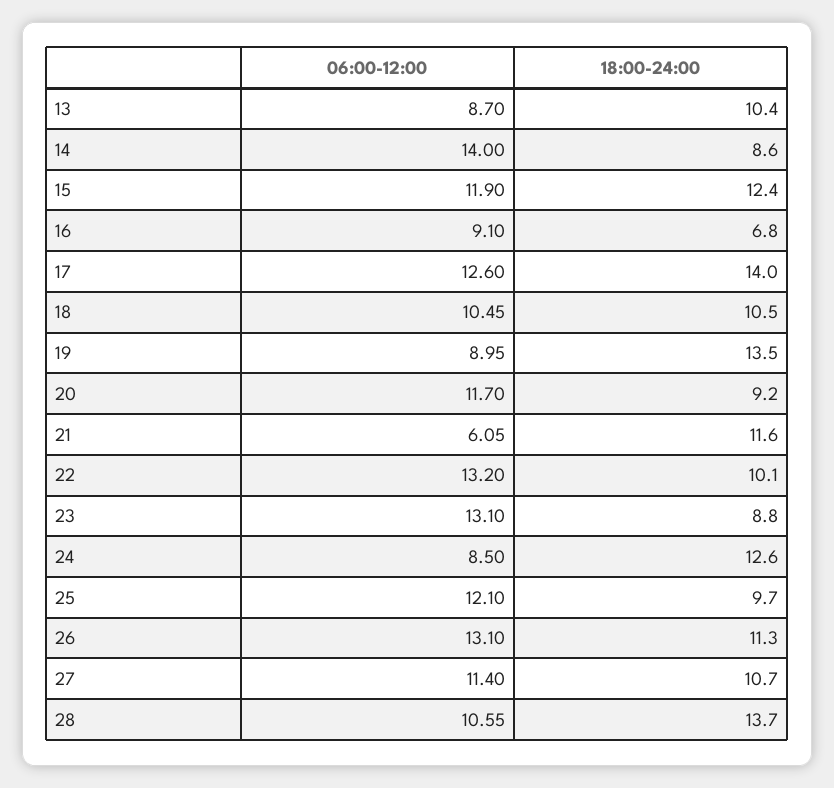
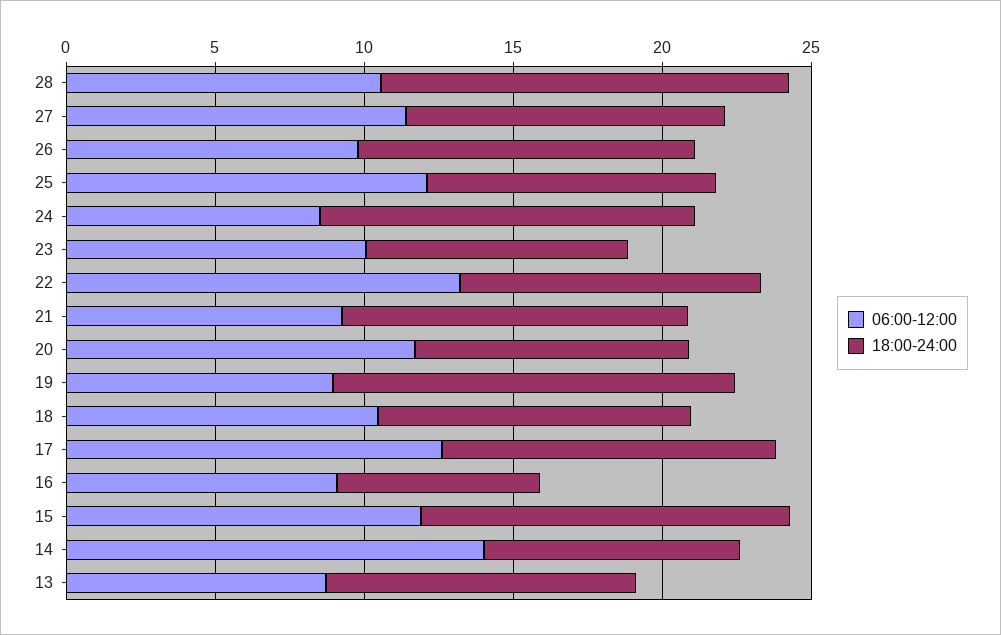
  {
    "06:00-12:00": {
      "13": 8.7,
      "14": 14,
      "15": 11.9,
      "16": 9.1,
      "17": 12.6,
      "18": 10.45,
      "19": 8.95,
      "20": 11.7,
-     "21": 6.05,
+     "21": 9,
      "22": 13.2,
-     "23": 13.1,
+     "23": 10,
      "24": 8.5,
      "25": 12.1,
-     "26": 13.1,
+     "26": 10,
      "27": 11.4,
      "28": 10.55
    },
    "18:00-24:00": {
      "13": 10.4,
      "14": 8.6,
      "15": 12.4,
      "16": 6.8,
-     "17": 14,
+     "17": 11,
      "18": 10.5,
      "19": 13.5,
      "20": 9.2,
      "21": 11.6,
      "22": 10.1,
      "23": 8.8,
      "24": 12.6,
      "25": 9.7,
      "26": 11.3,
      "27": 10.7,
      "28": 13.7
    }
  }

